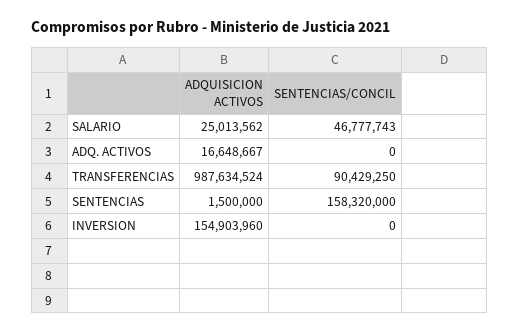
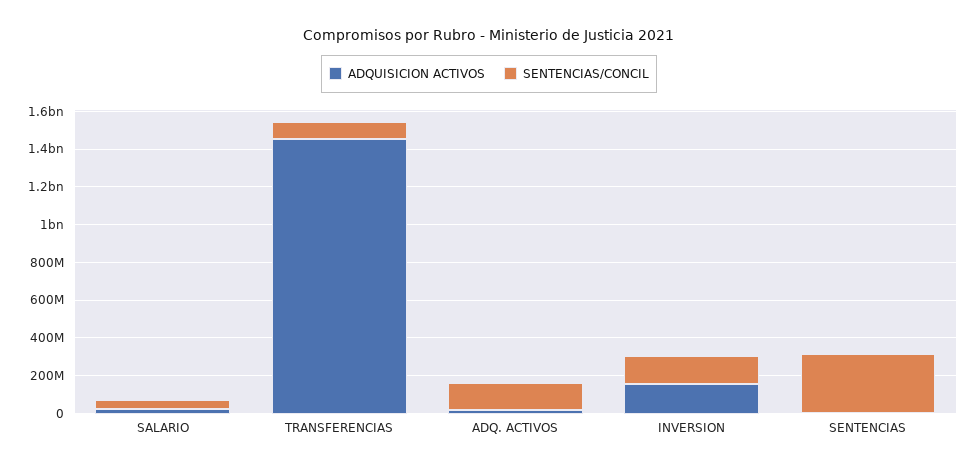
  {
    "ADQUISICION ACTIVOS": {
      "SALARIO": 25013562,
      "ADQ. ACTIVOS": 16648667,
-     "TRANSFERENCIAS": 987634524,
+     "TRANSFERENCIAS": 1450000000,
      "SENTENCIAS": 1500000,
      "INVERSION": 154903960
    },
    "SENTENCIAS/CONCIL": {
      "SALARIO": 46777743,
-     "ADQ. ACTIVOS": 0,
+     "ADQ. ACTIVOS": 150000000,
      "TRANSFERENCIAS": 90429250,
-     "SENTENCIAS": 158320000,
+     "SENTENCIAS": 300000000,
-     "INVERSION": 0
+     "INVERSION": 150000000
    }
  }

